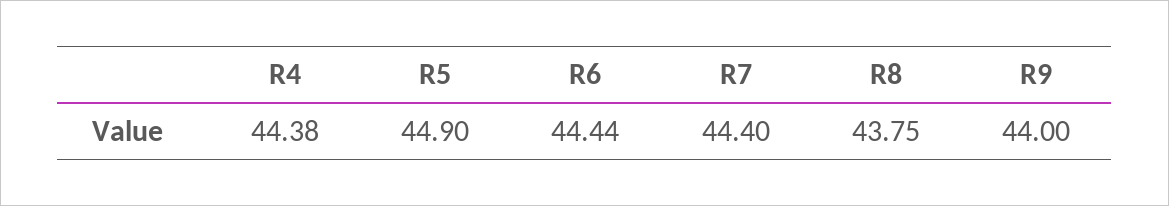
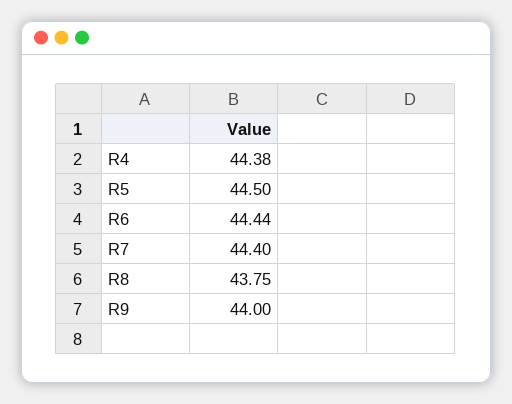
  {
    "R4": 44.38,
-   "R5": 44.9,
+   "R5": 44.5,
    "R6": 44.44,
    "R7": 44.4,
    "R8": 43.75,
    "R9": 44
  }

